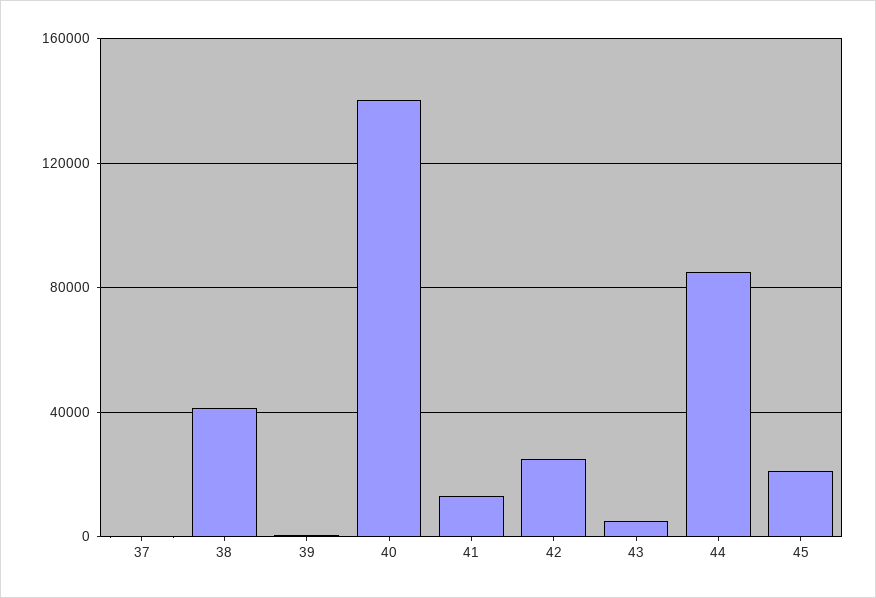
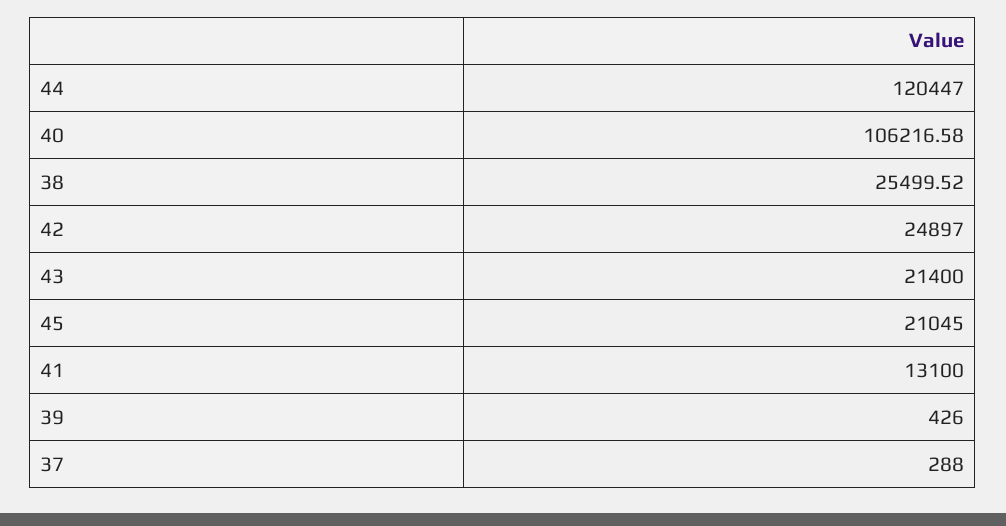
  {
    "37": 288,
-   "38": 40000,
+   "38": 25499.52,
    "39": 426,
-   "40": 140000,
+   "40": 106216.58,
    "41": 13100,
    "42": 24897,
-   "43": 5000,
+   "43": 21400,
-   "44": 85000,
+   "44": 120447,
    "45": 21045
  }

